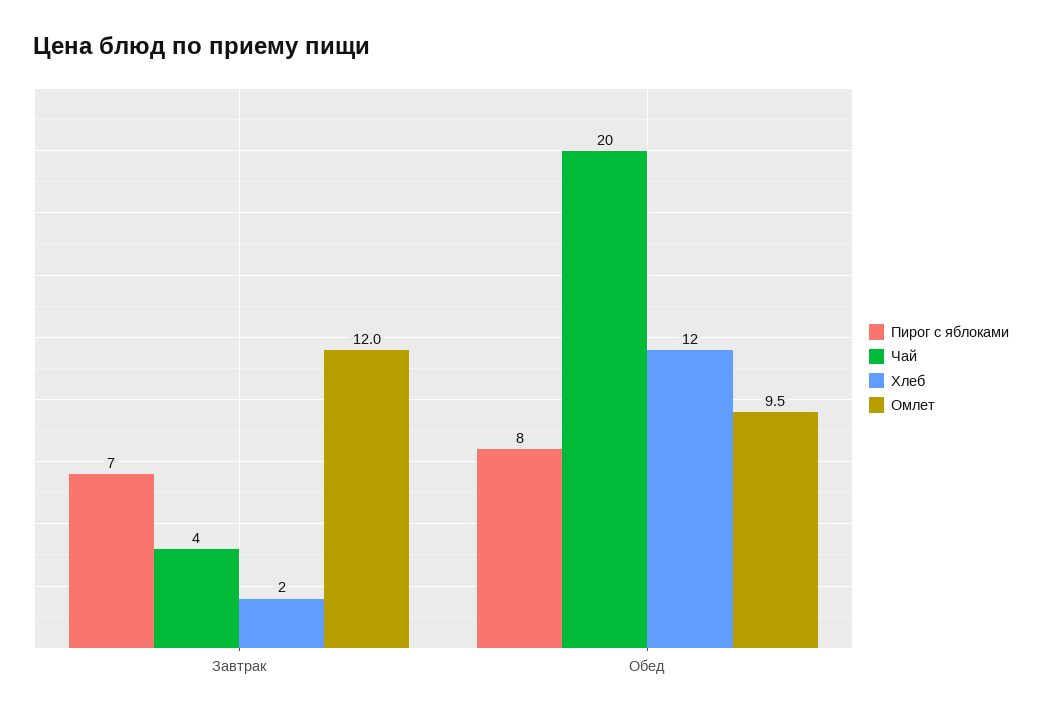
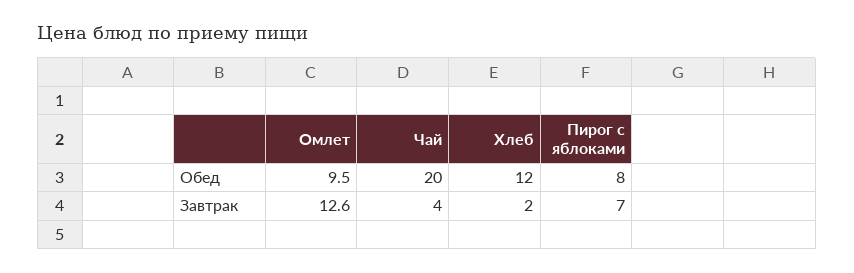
  {
    "Пирог с яблоками": {
      "Завтрак": 7,
      "Обед": 8
    },
    "Чай": {
      "Завтрак": 4,
      "Обед": 20
    },
    "Хлеб": {
      "Завтрак": 2,
      "Обед": 12
    },
    "Омлет": {
-     "Завтрак": 12,
+     "Завтрак": 12.6,
      "Обед": 9.5
    }
  }

